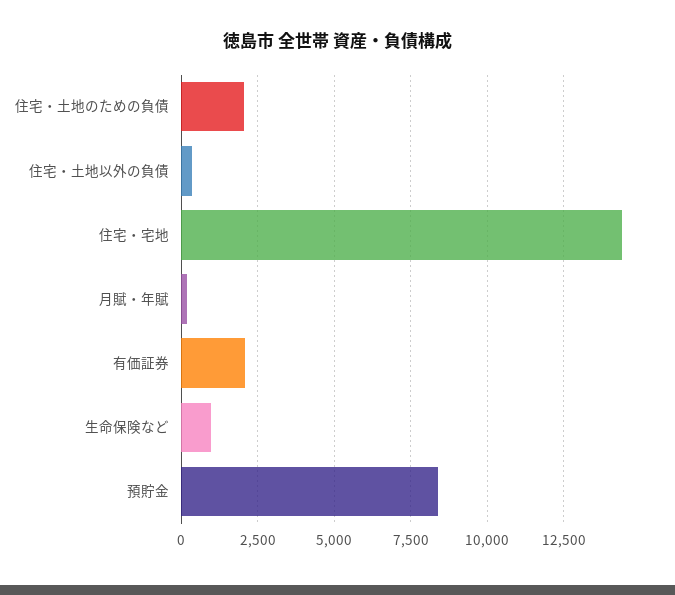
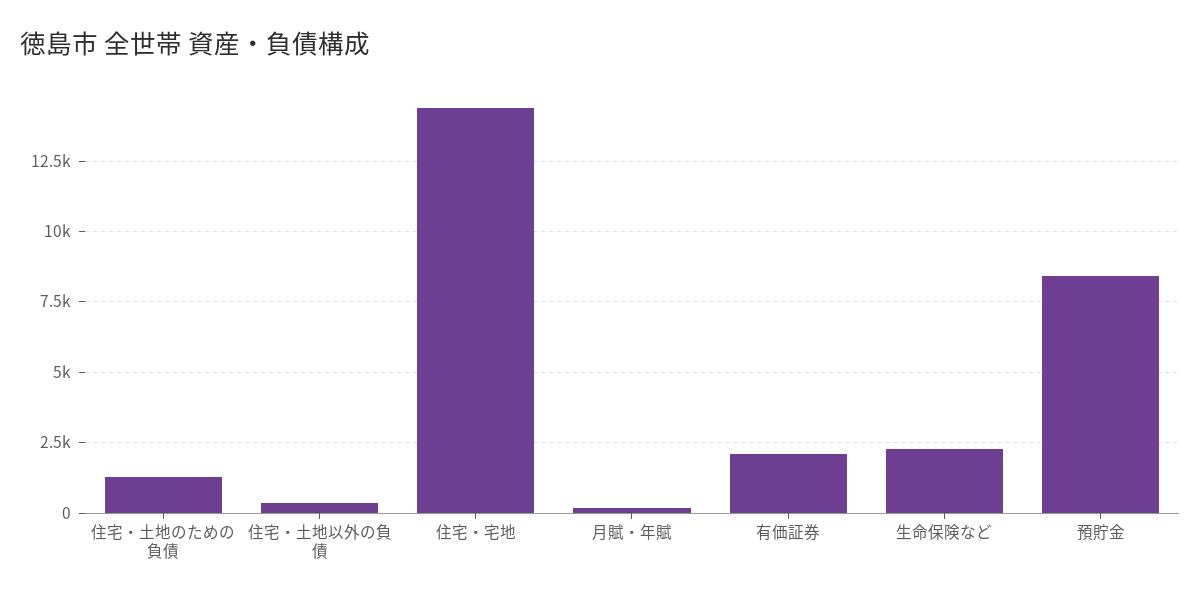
  {
-   "住宅・土地のための負債": 2000,
+   "住宅・土地のための負債": 1250,
    "住宅・土地以外の負債": 250,
    "住宅・宅地": 14500,
    "月賦・年賦": 250,
    "有価証券": 2000,
-   "生命保険など": 1000,
+   "生命保険など": 2250,
    "預貯金": 8500
  }

